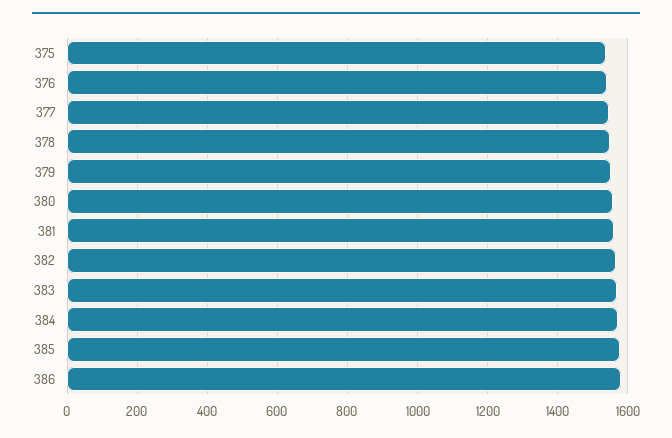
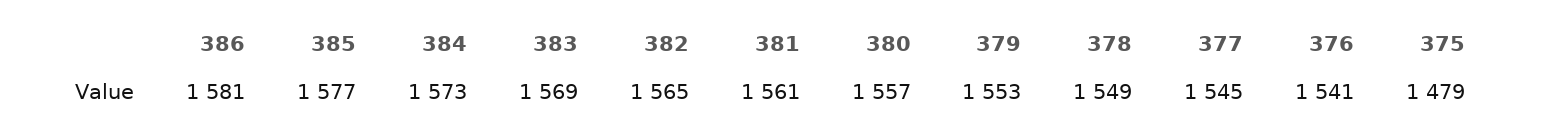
  {
-   "375": 1540,
+   "375": 1479,
    "376": 1541,
    "377": 1545,
    "378": 1549,
    "379": 1553,
    "380": 1557,
    "381": 1561,
    "382": 1565,
    "383": 1569,
    "384": 1573,
    "385": 1577,
    "386": 1581
  }

